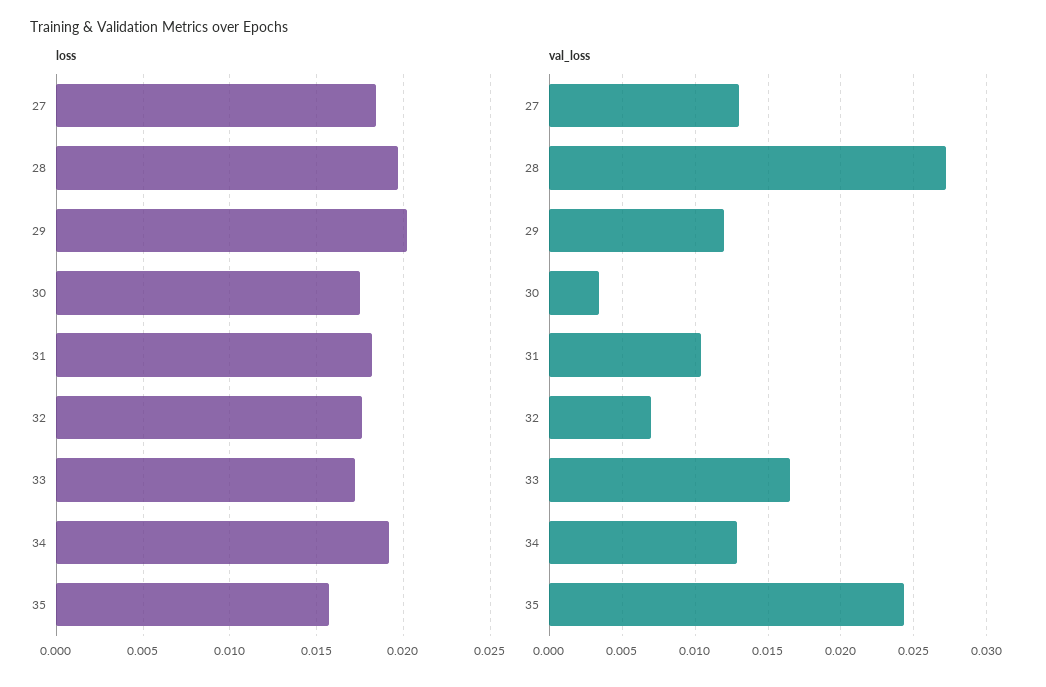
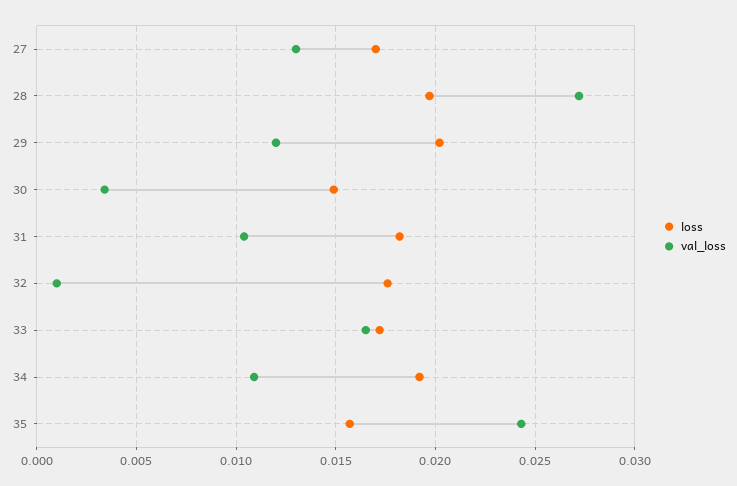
  {
    "loss": {
-     "27": 0.0185,
+     "27": 0.017,
      "28": 0.0195,
      "29": 0.02,
-     "30": 0.0175,
+     "30": 0.015,
      "31": 0.018,
      "32": 0.0175,
      "33": 0.017,
      "34": 0.019,
      "35": 0.0155
    },
    "val_loss": {
      "27": 0.013,
      "28": 0.027,
      "29": 0.012,
      "30": 0.0035,
      "31": 0.0105,
-     "32": 0.007,
+     "32": 0.001,
      "33": 0.0165,
-     "34": 0.013,
+     "34": 0.011,
      "35": 0.0245
    }
  }

